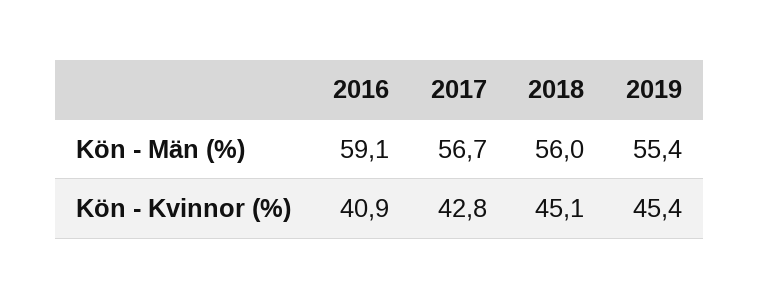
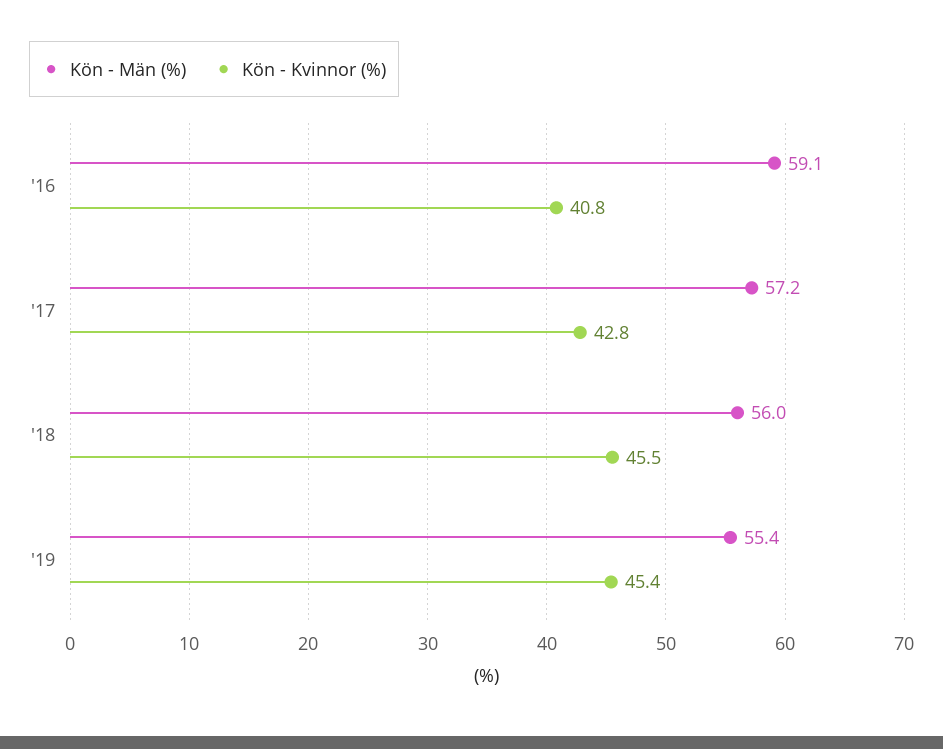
  {
    "Kön - Män (%)": {
      "2016": 59.1,
-     "2017": 56.7,
+     "2017": 57.2,
      "2018": 56,
      "2019": 55.4
    },
    "Kön - Kvinnor (%)": {
-     "2016": 40.9,
+     "2016": 40.8,
      "2017": 42.8,
-     "2018": 45.1,
+     "2018": 45.5,
      "2019": 45.4
    }
  }

